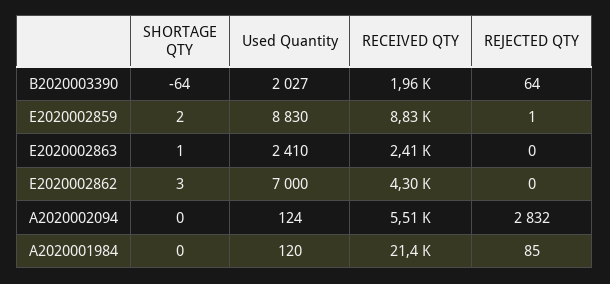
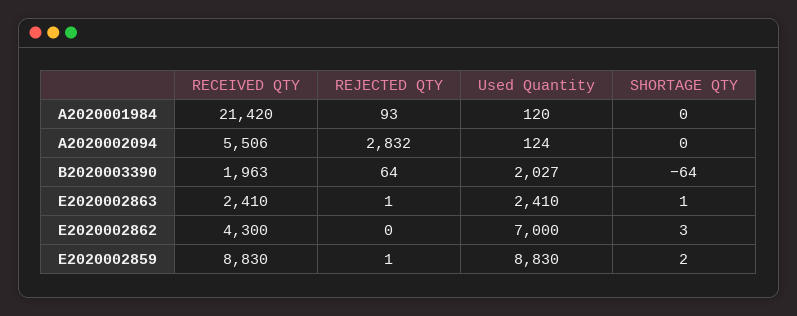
  {
    "SHORTAGE QTY": {
      "B2020003390": -64,
      "E2020002859": 2,
      "E2020002863": 1,
      "E2020002862": 3,
      "A2020002094": 0,
      "A2020001984": 0
    },
    "Used Quantity": {
      "B2020003390": 2027,
      "E2020002859": 8830,
      "E2020002863": 2410,
      "E2020002862": 7000,
      "A2020002094": 124,
      "A2020001984": 120
    },
    "RECEIVED QTY": {
      "B2020003390": 1963,
      "E2020002859": 8830,
      "E2020002863": 2410,
      "E2020002862": 4300,
      "A2020002094": 5506,
      "A2020001984": 21420
    },
    "REJECTED QTY": {
      "B2020003390": 64,
      "E2020002859": 1,
-     "E2020002863": 0,
+     "E2020002863": 1,
      "E2020002862": 0,
      "A2020002094": 2832,
-     "A2020001984": 85
+     "A2020001984": 93
    }
  }

